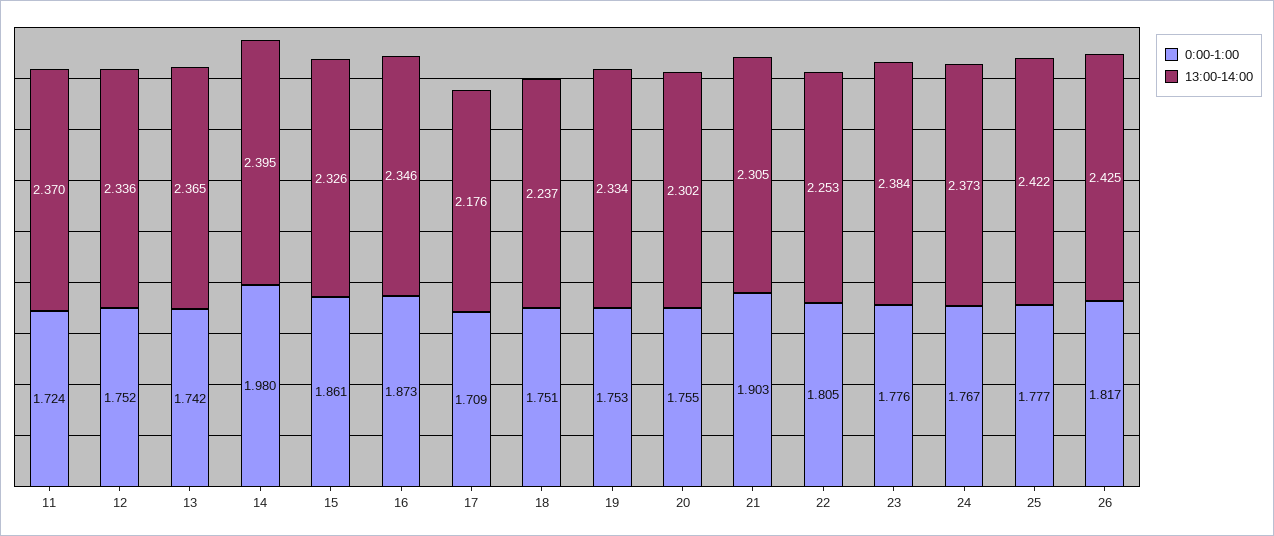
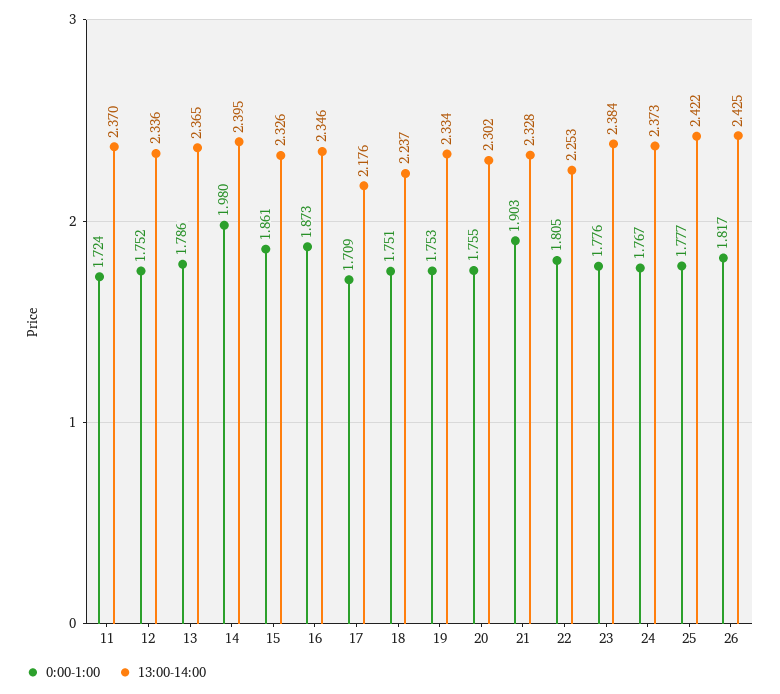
  {
    "0:00-1:00": {
      "11": 1.724,
      "12": 1.752,
-     "13": 1.742,
+     "13": 1.786,
      "14": 1.98,
      "15": 1.861,
      "16": 1.873,
      "17": 1.709,
      "18": 1.751,
      "19": 1.753,
      "20": 1.755,
      "21": 1.903,
      "22": 1.805,
      "23": 1.776,
      "24": 1.767,
      "25": 1.777,
      "26": 1.817
    },
    "13:00-14:00": {
      "11": 2.37,
      "12": 2.336,
      "13": 2.365,
      "14": 2.395,
      "15": 2.326,
      "16": 2.346,
      "17": 2.176,
      "18": 2.237,
      "19": 2.334,
      "20": 2.302,
-     "21": 2.305,
+     "21": 2.328,
      "22": 2.253,
      "23": 2.384,
      "24": 2.373,
      "25": 2.422,
      "26": 2.425
    }
  }

